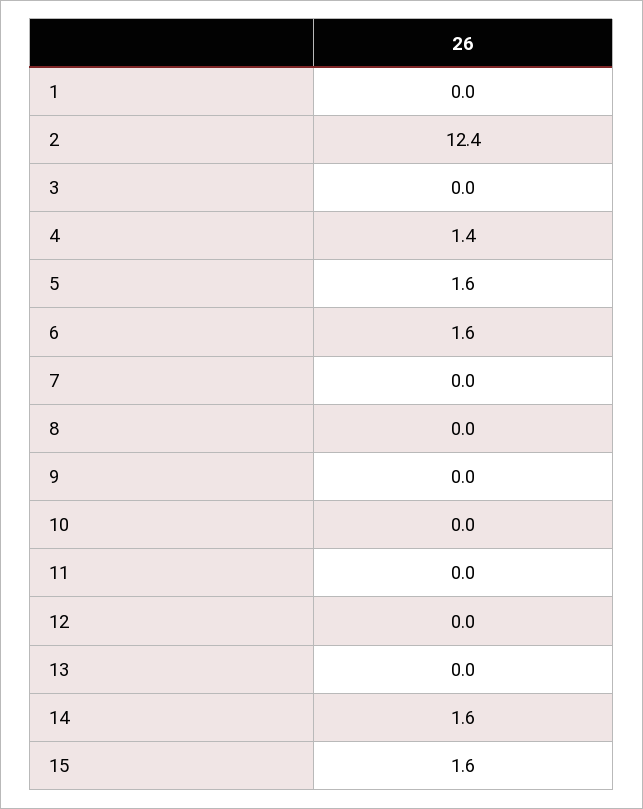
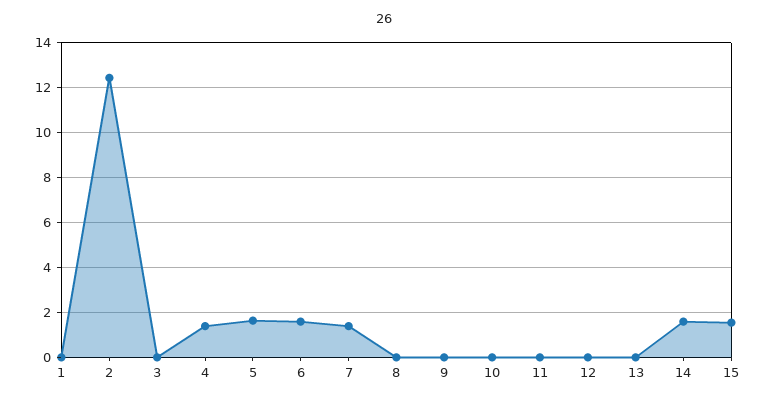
  {
    "1": 0,
    "2": 12.4,
    "3": 0,
    "4": 1.4,
    "5": 1.6,
    "6": 1.6,
-   "7": 0,
+   "7": 1.5,
    "8": 0,
    "9": 0,
    "10": 0,
    "11": 0,
    "12": 0,
    "13": 0,
    "14": 1.6,
    "15": 1.6
  }

